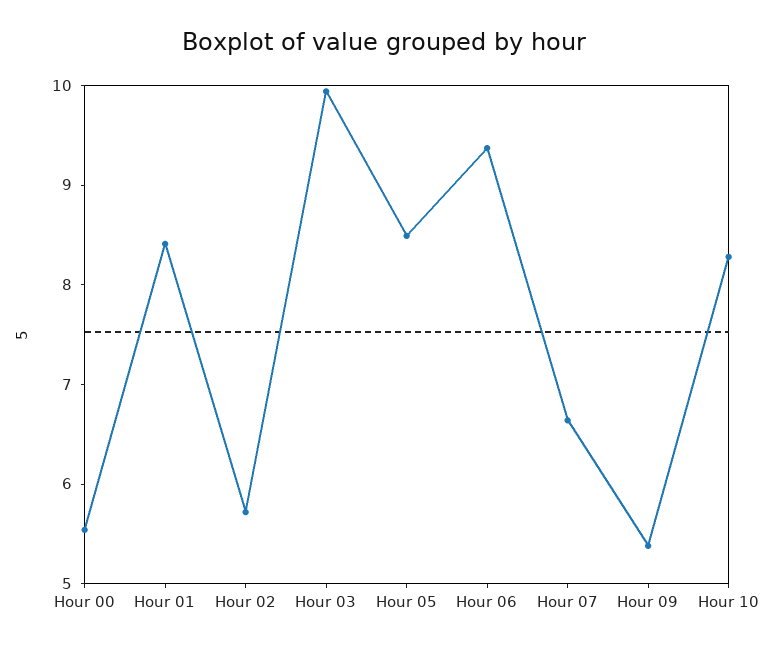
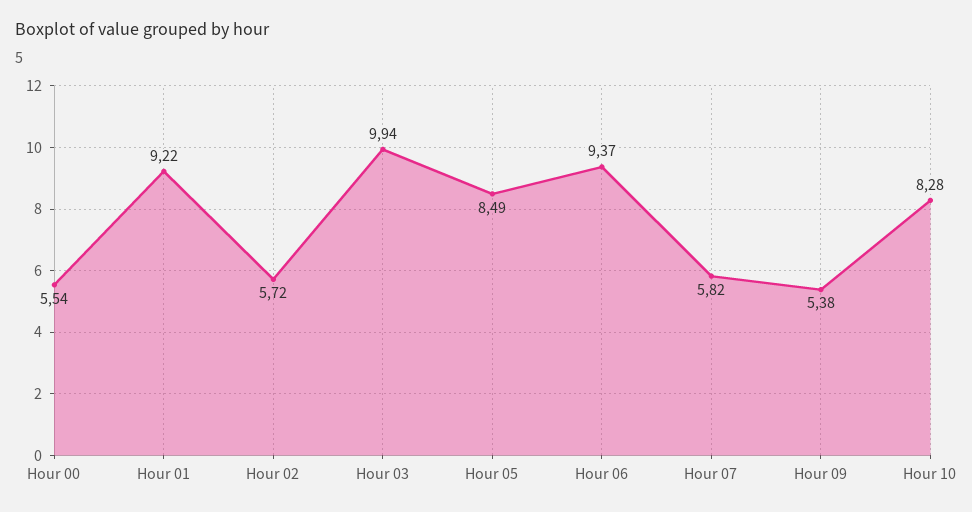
  {
    "Hour 00": 5.54,
-   "Hour 01": 8.4,
+   "Hour 01": 9.22,
    "Hour 02": 5.72,
    "Hour 03": 9.94,
    "Hour 05": 8.49,
    "Hour 06": 9.37,
-   "Hour 07": 6.6,
+   "Hour 07": 5.82,
    "Hour 09": 5.38,
    "Hour 10": 8.28
  }

